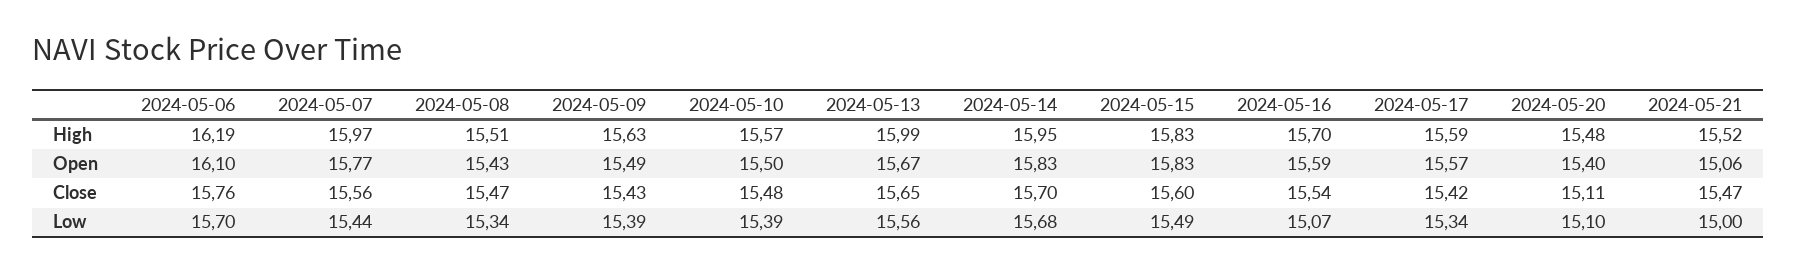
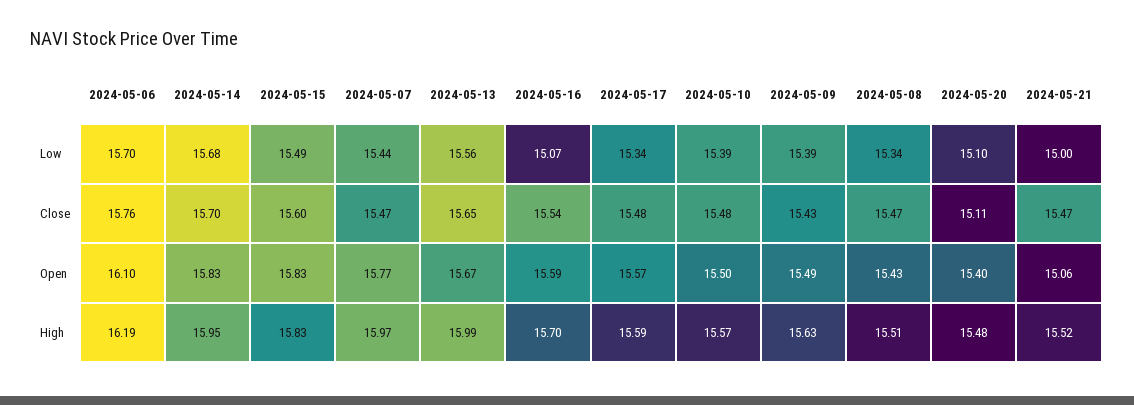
  {
    "2024-05-06": {
      "High": 16.19,
      "Open": 16.1,
      "Close": 15.76,
      "Low": 15.7
    },
    "2024-05-07": {
      "High": 15.97,
      "Open": 15.77,
-     "Close": 15.56,
+     "Close": 15.47,
      "Low": 15.44
    },
    "2024-05-08": {
      "High": 15.51,
      "Open": 15.43,
      "Close": 15.47,
      "Low": 15.34
    },
    "2024-05-09": {
      "High": 15.63,
      "Open": 15.49,
      "Close": 15.43,
      "Low": 15.39
    },
    "2024-05-10": {
      "High": 15.57,
      "Open": 15.5,
      "Close": 15.48,
      "Low": 15.39
    },
    "2024-05-13": {
      "High": 15.99,
      "Open": 15.67,
      "Close": 15.65,
      "Low": 15.56
    },
    "2024-05-14": {
      "High": 15.95,
      "Open": 15.83,
      "Close": 15.7,
      "Low": 15.68
    },
    "2024-05-15": {
      "High": 15.83,
      "Open": 15.83,
      "Close": 15.6,
      "Low": 15.49
    },
    "2024-05-16": {
      "High": 15.7,
      "Open": 15.59,
      "Close": 15.54,
      "Low": 15.07
    },
    "2024-05-17": {
      "High": 15.59,
      "Open": 15.57,
-     "Close": 15.42,
+     "Close": 15.48,
      "Low": 15.34
    },
    "2024-05-20": {
      "High": 15.48,
      "Open": 15.4,
      "Close": 15.11,
      "Low": 15.1
    },
    "2024-05-21": {
      "High": 15.52,
      "Open": 15.06,
      "Close": 15.47,
      "Low": 15
    }
  }

